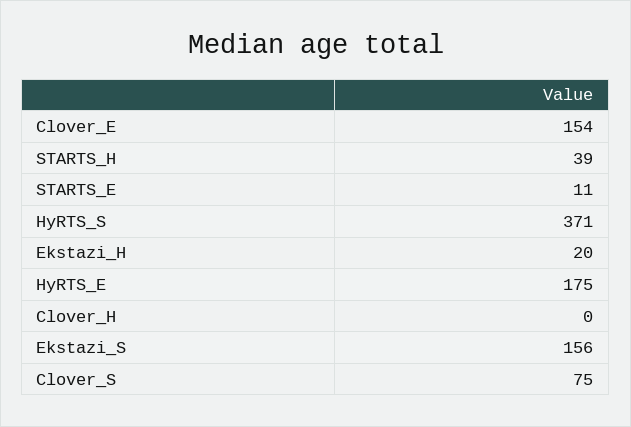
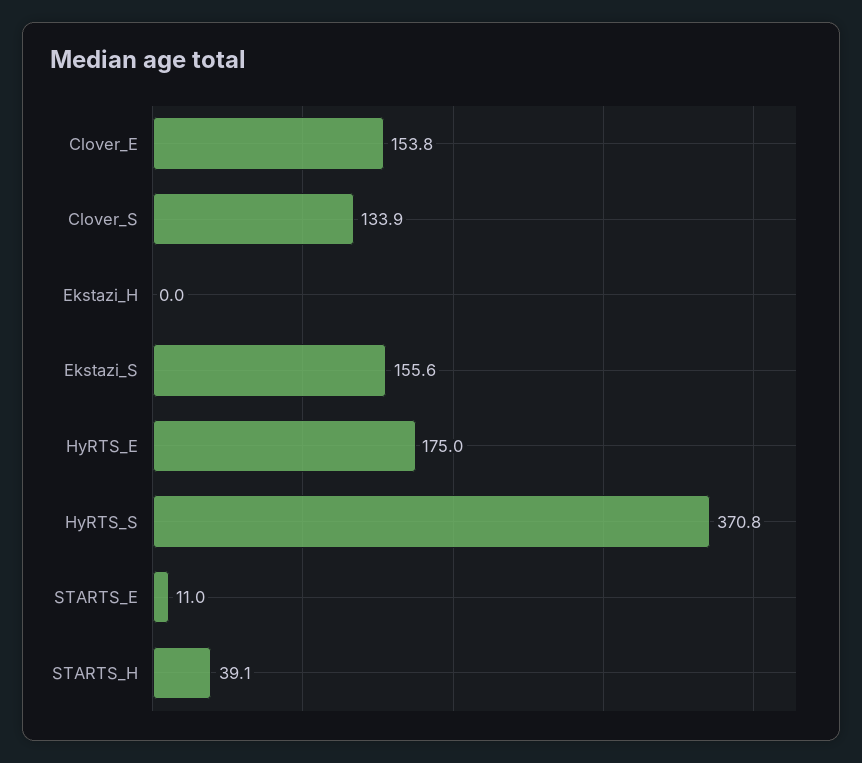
  {
    "Clover_E": 153.8,
    "STARTS_H": 39.1,
    "STARTS_E": 11,
    "HyRTS_S": 370.8,
-   "Ekstazi_H": 20,
+   "Ekstazi_H": 0,
    "HyRTS_E": 175,
-   "Clover_H": 0,
    "Ekstazi_S": 155.6,
-   "Clover_S": 75
+   "Clover_S": 133.9
  }

